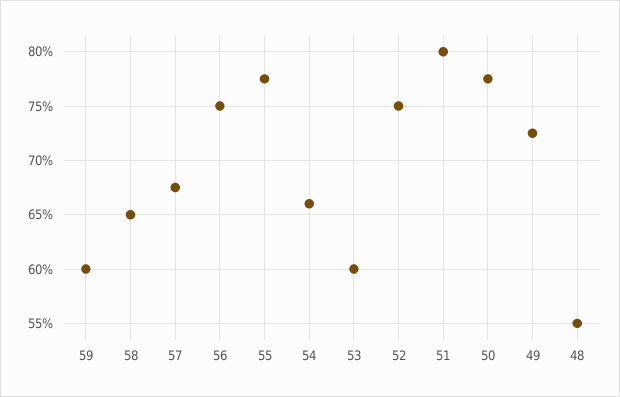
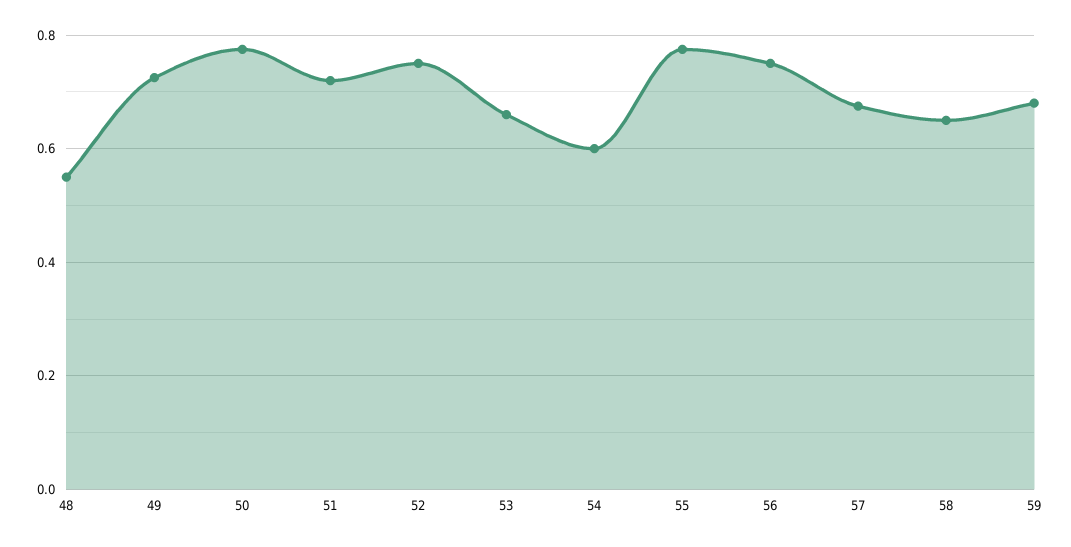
  {
-   "59": 0.6,
+   "59": 0.68,
    "58": 0.65,
    "57": 0.68,
    "56": 0.75,
    "55": 0.78,
-   "54": 0.66,
+   "54": 0.6,
-   "53": 0.6,
+   "53": 0.66,
    "52": 0.75,
-   "51": 0.8,
+   "51": 0.72,
    "50": 0.78,
    "49": 0.73,
    "48": 0.55
  }

